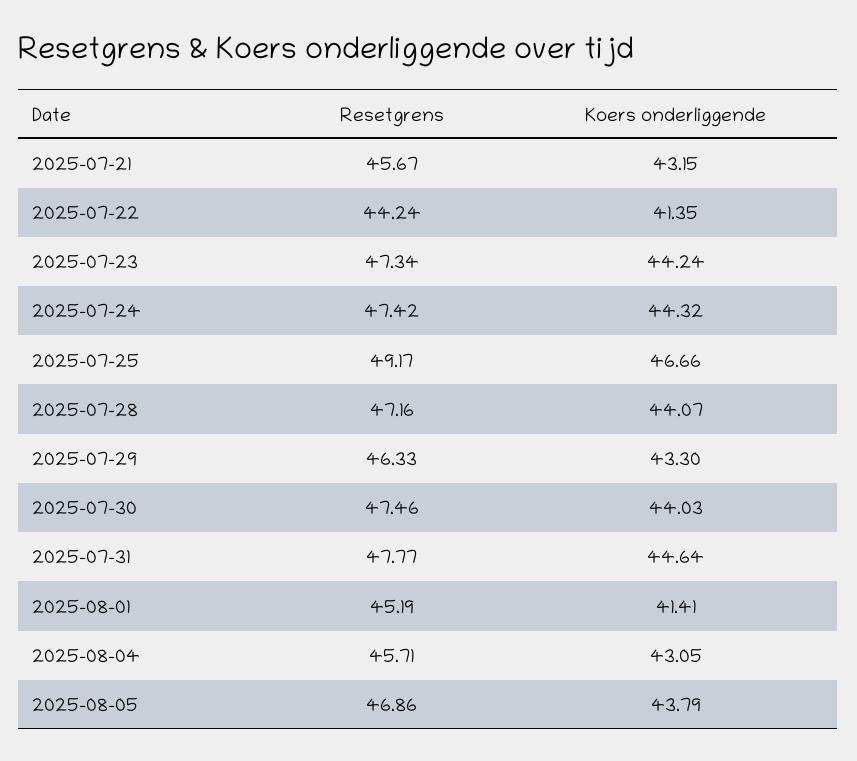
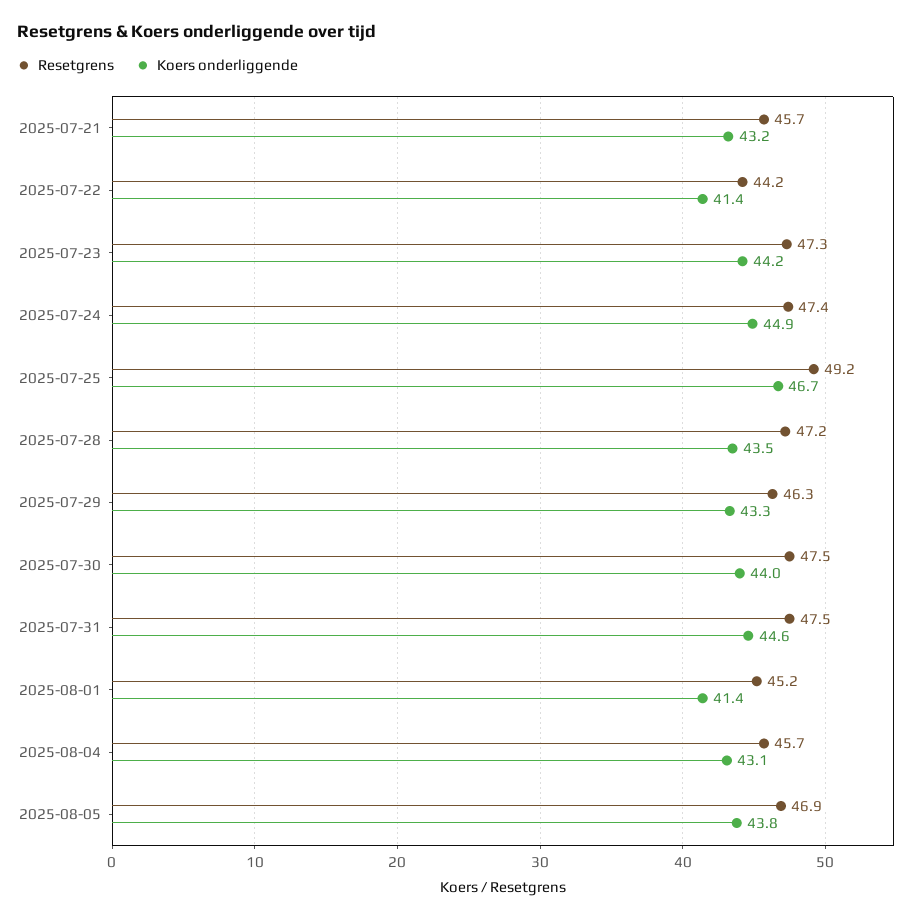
  {
    "Resetgrens": {
      "2025-07-21": 45.67,
      "2025-07-22": 44.24,
      "2025-07-23": 47.34,
      "2025-07-24": 47.42,
      "2025-07-25": 49.17,
      "2025-07-28": 47.16,
      "2025-07-29": 46.33,
      "2025-07-30": 47.46,
-     "2025-07-31": 47.77,
+     "2025-07-31": 47.5,
      "2025-08-01": 45.19,
      "2025-08-04": 45.71,
      "2025-08-05": 46.86
    },
    "Koers onderliggende": {
      "2025-07-21": 43.15,
      "2025-07-22": 41.35,
      "2025-07-23": 44.24,
-     "2025-07-24": 44.32,
+     "2025-07-24": 44.9,
      "2025-07-25": 46.66,
-     "2025-07-28": 44.07,
+     "2025-07-28": 43.5,
      "2025-07-29": 43.3,
      "2025-07-30": 44.03,
      "2025-07-31": 44.64,
      "2025-08-01": 41.41,
      "2025-08-04": 43.05,
      "2025-08-05": 43.79
    }
  }

